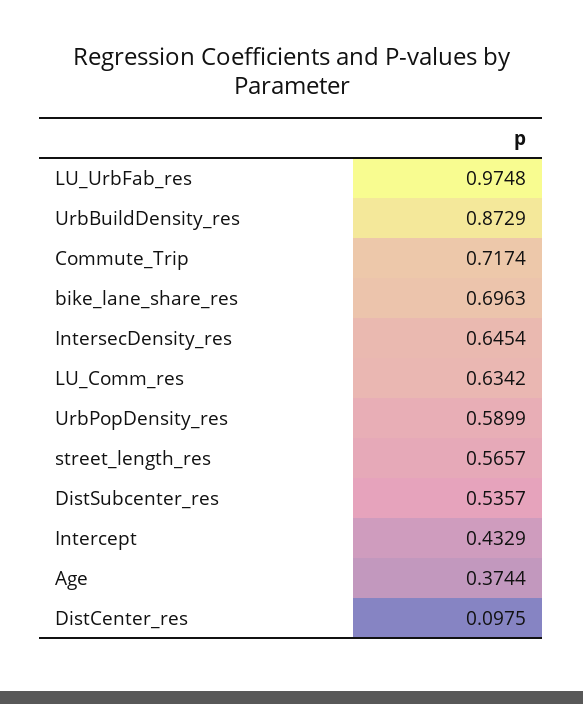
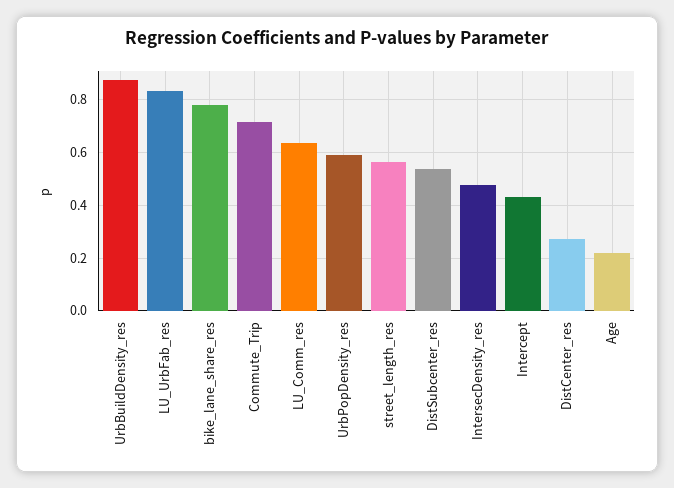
  {
-   "LU_UrbFab_res": 0.9748,
+   "LU_UrbFab_res": 0.825,
    "UrbBuildDensity_res": 0.8729,
    "Commute_Trip": 0.7174,
-   "bike_lane_share_res": 0.6963,
+   "bike_lane_share_res": 0.775,
-   "IntersecDensity_res": 0.6454,
+   "IntersecDensity_res": 0.475,
    "LU_Comm_res": 0.6342,
    "UrbPopDensity_res": 0.5899,
    "street_length_res": 0.5657,
    "DistSubcenter_res": 0.5357,
    "Intercept": 0.4329,
-   "Age": 0.3744,
+   "Age": 0.225,
-   "DistCenter_res": 0.0975
+   "DistCenter_res": 0.275
  }

